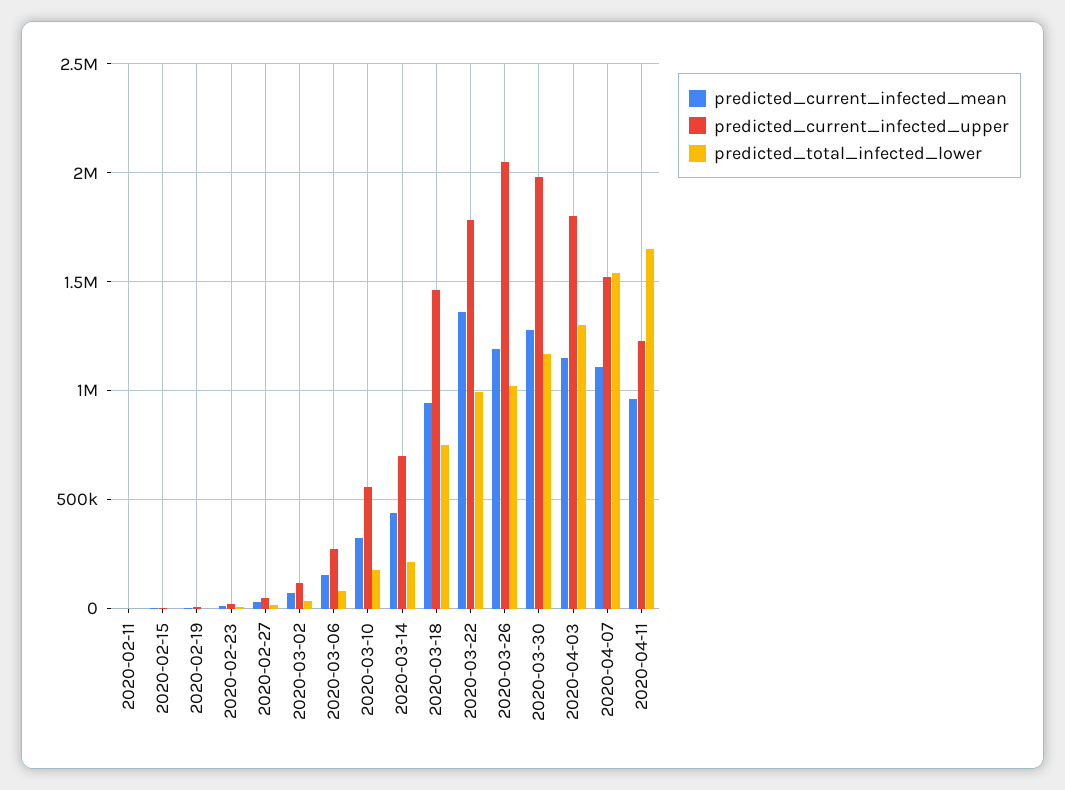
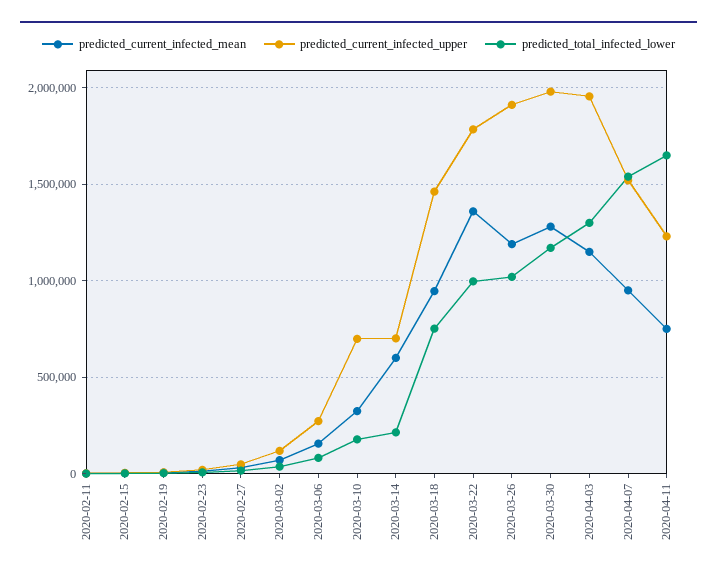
  {
    "predicted_current_infected_mean": {
      "2020-02-11": 0,
      "2020-02-15": 0,
      "2020-02-19": 0,
      "2020-02-23": 0,
      "2020-02-27": 50000,
      "2020-03-02": 50000,
      "2020-03-06": 150000,
      "2020-03-10": 300000,
-     "2020-03-14": 450000,
+     "2020-03-14": 600000,
      "2020-03-18": 950000,
      "2020-03-22": 1350000,
      "2020-03-26": 1200000,
      "2020-03-30": 1300000,
      "2020-04-03": 1150000,
-     "2020-04-07": 1100000,
+     "2020-04-07": 950000,
-     "2020-04-11": 950000
+     "2020-04-11": 750000
    },
    "predicted_current_infected_upper": {
      "2020-02-11": 0,
      "2020-02-15": 0,
      "2020-02-19": 0,
      "2020-02-23": 0,
      "2020-02-27": 50000,
      "2020-03-02": 100000,
      "2020-03-06": 250000,
-     "2020-03-10": 550000,
+     "2020-03-10": 700000,
      "2020-03-14": 700000,
      "2020-03-18": 1450000,
      "2020-03-22": 1800000,
-     "2020-03-26": 2050000,
+     "2020-03-26": 1900000,
      "2020-03-30": 2000000,
-     "2020-04-03": 1800000,
+     "2020-04-03": 1950000,
      "2020-04-07": 1500000,
      "2020-04-11": 1250000
    },
    "predicted_total_infected_lower": {
      "2020-02-11": 0,
      "2020-02-15": 0,
      "2020-02-19": 0,
      "2020-02-23": 0,
      "2020-02-27": 0,
      "2020-03-02": 50000,
      "2020-03-06": 100000,
      "2020-03-10": 200000,
      "2020-03-14": 200000,
      "2020-03-18": 750000,
      "2020-03-22": 1000000,
      "2020-03-26": 1000000,
      "2020-03-30": 1150000,
      "2020-04-03": 1300000,
      "2020-04-07": 1550000,
      "2020-04-11": 1650000
    }
  }

